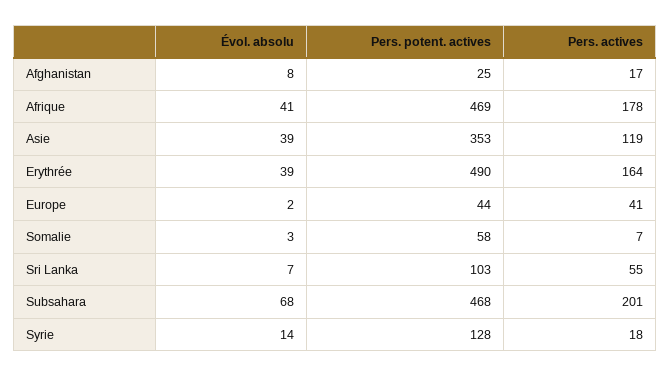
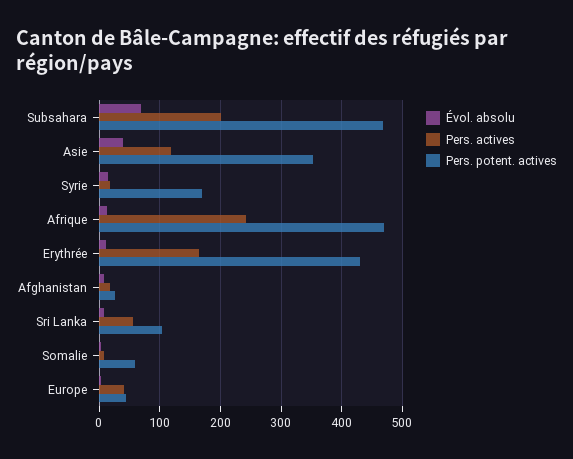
  {
    "Évol. absolu": {
      "Afghanistan": 8,
-     "Afrique": 41,
+     "Afrique": 10,
      "Asie": 39,
-     "Erythrée": 39,
+     "Erythrée": 10,
      "Europe": 2,
      "Somalie": 3,
      "Sri Lanka": 7,
      "Subsahara": 68,
      "Syrie": 14
    },
    "Pers. potent. actives": {
      "Afghanistan": 25,
      "Afrique": 469,
      "Asie": 353,
-     "Erythrée": 490,
+     "Erythrée": 430,
      "Europe": 44,
      "Somalie": 58,
      "Sri Lanka": 103,
      "Subsahara": 468,
-     "Syrie": 128
+     "Syrie": 170
    },
    "Pers. actives": {
      "Afghanistan": 17,
-     "Afrique": 178,
+     "Afrique": 240,
      "Asie": 119,
      "Erythrée": 164,
      "Europe": 41,
      "Somalie": 7,
      "Sri Lanka": 55,
      "Subsahara": 201,
      "Syrie": 18
    }
  }

